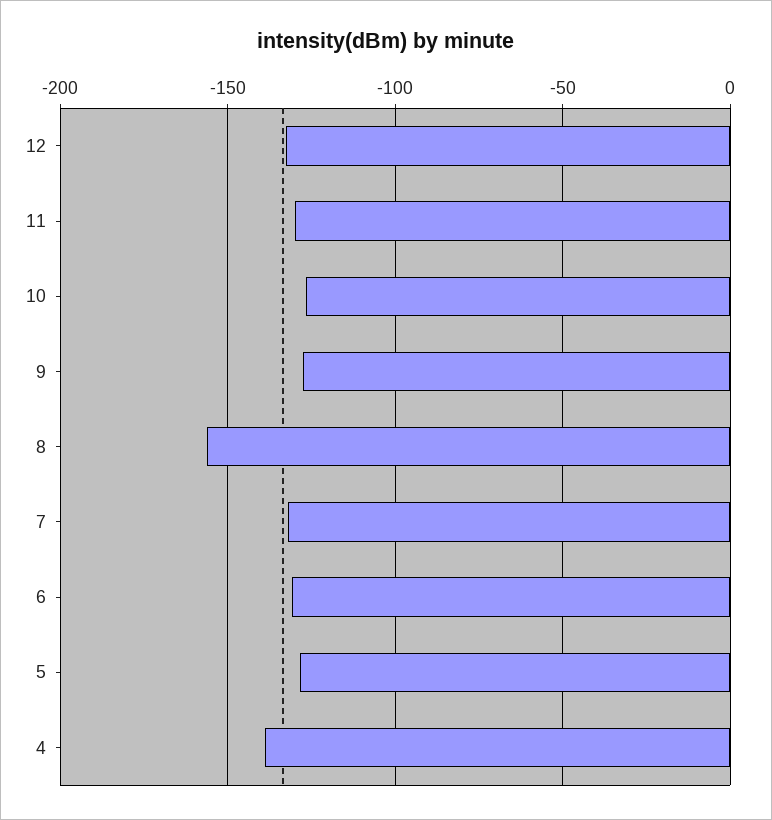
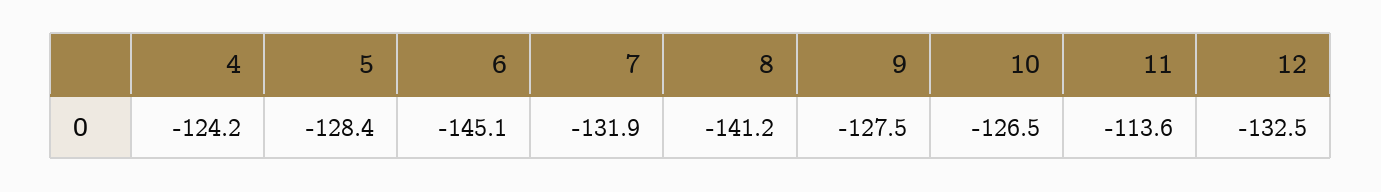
  {
    "12": -132.5,
-   "11": -130,
+   "11": -113.6,
    "10": -126.5,
    "9": -127.5,
-   "8": -155,
+   "8": -141.2,
    "7": -131.9,
-   "6": -130,
+   "6": -145.1,
    "5": -128.4,
-   "4": -140
+   "4": -124.2
  }

